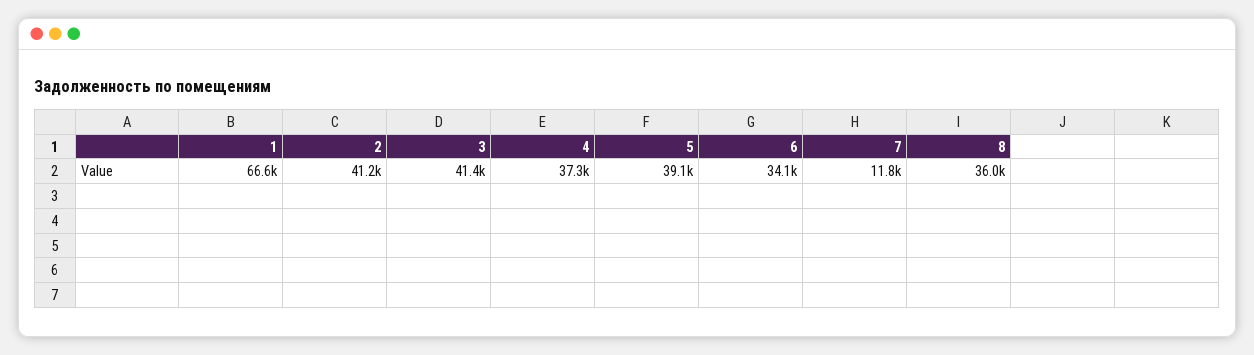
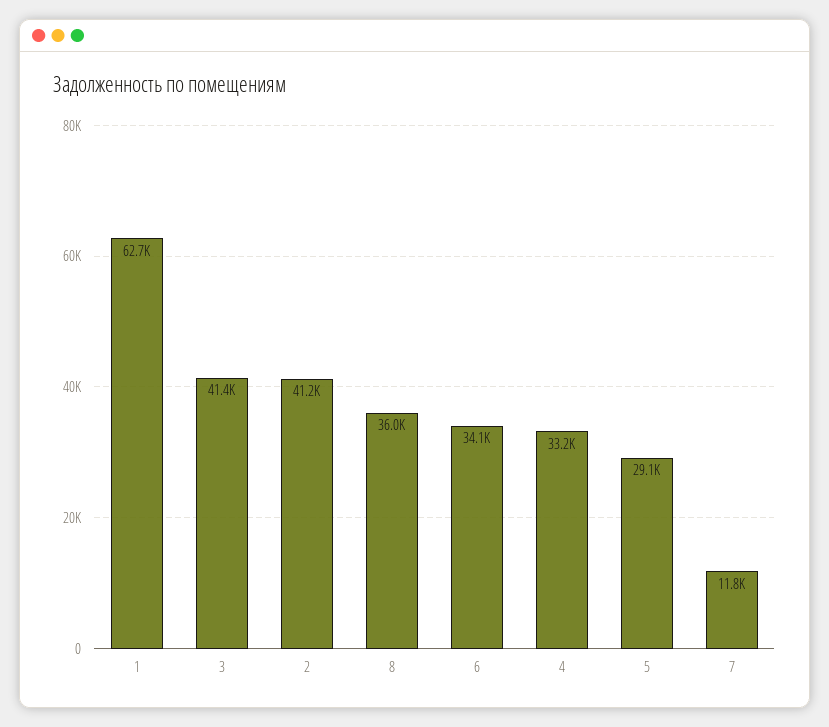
  {
-   "1": 66600,
+   "1": 62700,
    "2": 41200,
    "3": 41400,
-   "4": 37300,
+   "4": 33200,
-   "5": 39100,
+   "5": 29100,
    "6": 34100,
    "7": 11800,
    "8": 36000
  }

